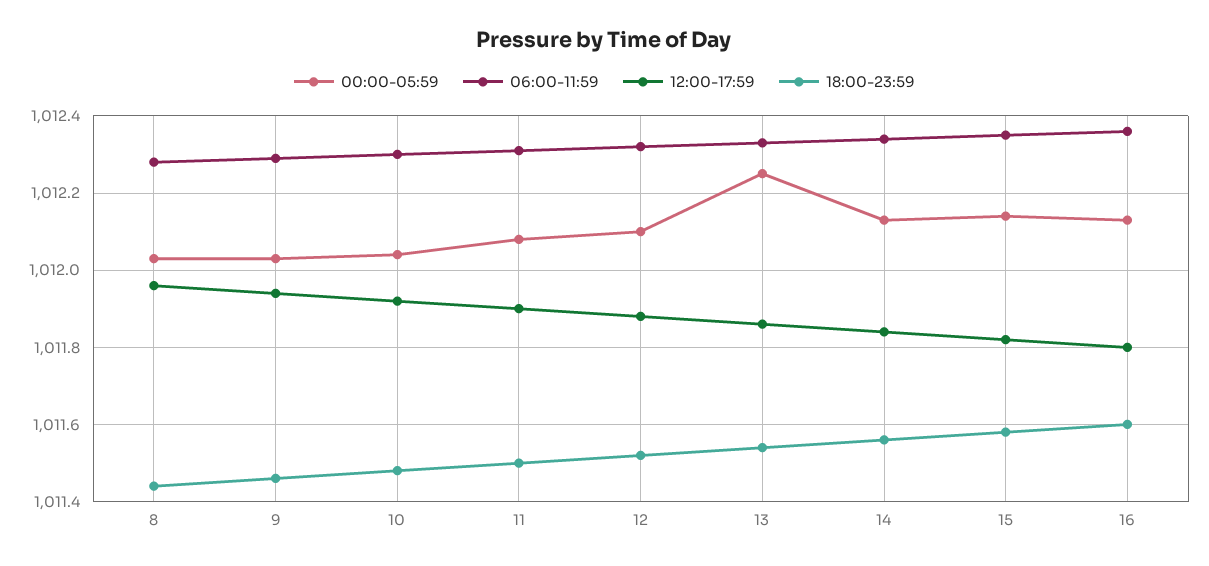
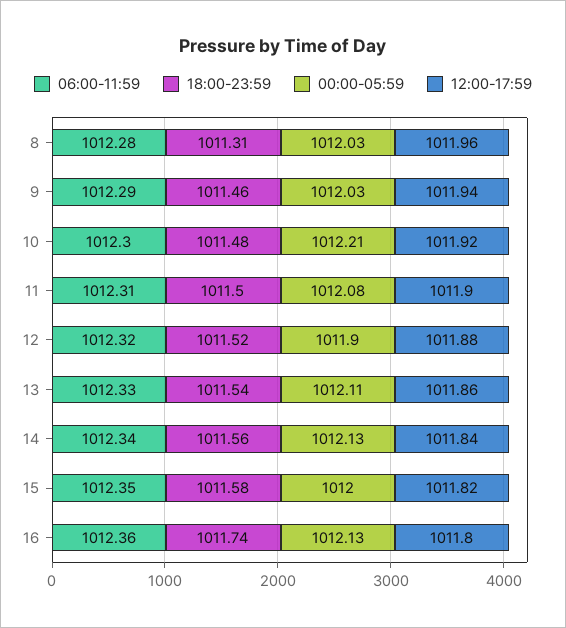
  {
    "00:00-05:59": {
      "8": 1012.03,
      "9": 1012.03,
-     "10": 1012.05,
+     "10": 1012.21,
      "11": 1012.08,
-     "12": 1012.1,
+     "12": 1011.9,
-     "13": 1012.25,
+     "13": 1012.11,
      "14": 1012.13,
-     "15": 1012.15,
+     "15": 1012,
      "16": 1012.13
    },
    "06:00-11:59": {
      "8": 1012.28,
      "9": 1012.29,
      "10": 1012.3,
      "11": 1012.31,
      "12": 1012.32,
      "13": 1012.33,
      "14": 1012.34,
      "15": 1012.35,
      "16": 1012.36
    },
    "12:00-17:59": {
      "8": 1011.96,
      "9": 1011.94,
      "10": 1011.92,
      "11": 1011.9,
      "12": 1011.88,
      "13": 1011.86,
      "14": 1011.84,
      "15": 1011.82,
      "16": 1011.8
    },
    "18:00-23:59": {
-     "8": 1011.45,
+     "8": 1011.31,
      "9": 1011.46,
      "10": 1011.48,
      "11": 1011.5,
      "12": 1011.52,
      "13": 1011.54,
      "14": 1011.56,
      "15": 1011.58,
-     "16": 1011.6
+     "16": 1011.74
    }
  }

